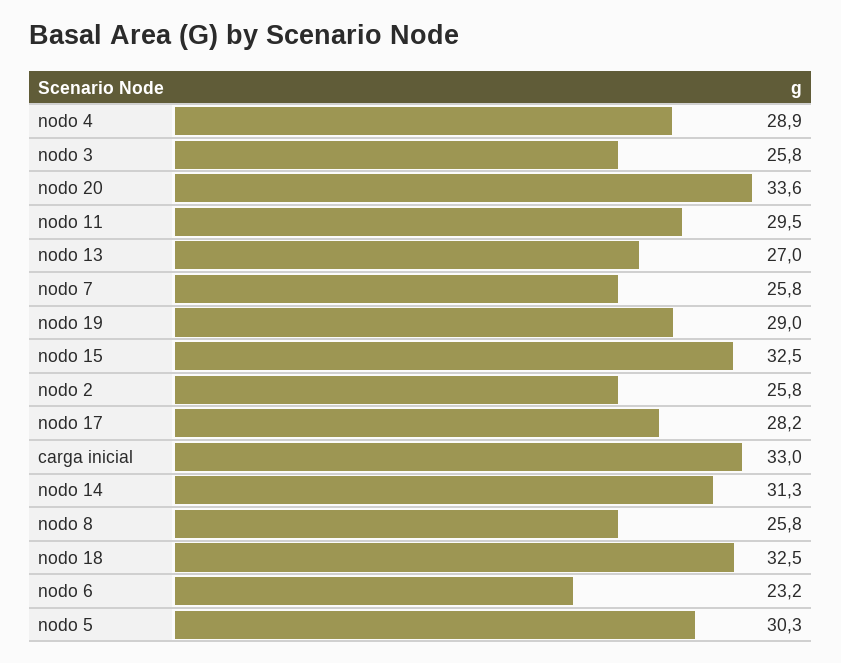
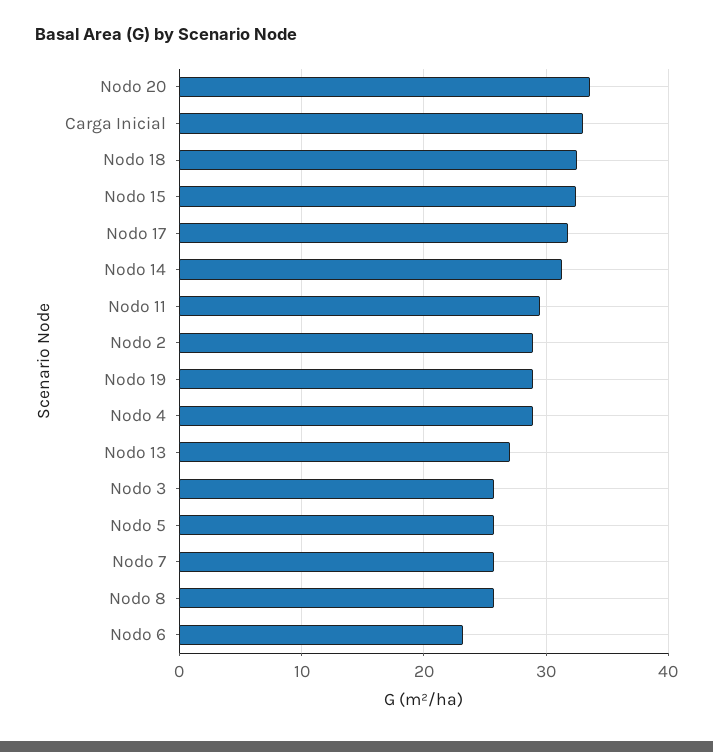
  {
    "nodo 4": 28.9,
    "nodo 3": 25.8,
    "nodo 20": 33.6,
    "nodo 11": 29.5,
    "nodo 13": 27,
    "nodo 7": 25.8,
    "nodo 19": 29,
    "nodo 15": 32.5,
-   "nodo 2": 25.8,
+   "nodo 2": 29,
-   "nodo 17": 28.2,
+   "nodo 17": 32,
    "carga inicial": 33,
    "nodo 14": 31.3,
    "nodo 8": 25.8,
    "nodo 18": 32.5,
    "nodo 6": 23.2,
-   "nodo 5": 30.3
+   "nodo 5": 26
  }

